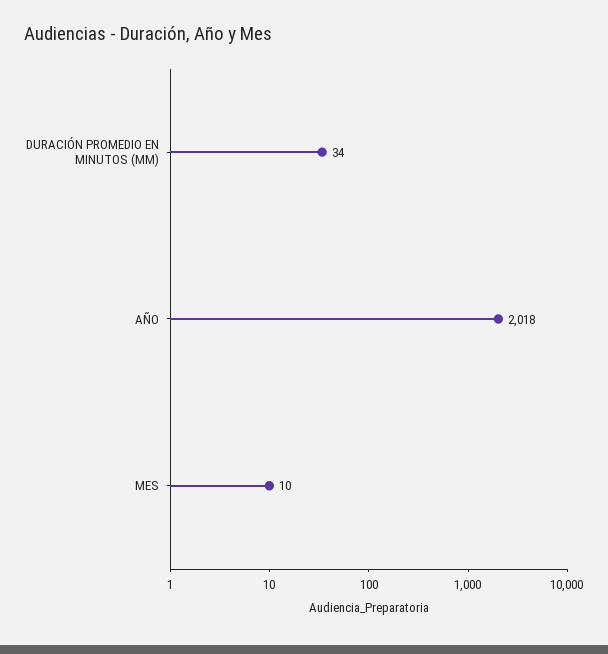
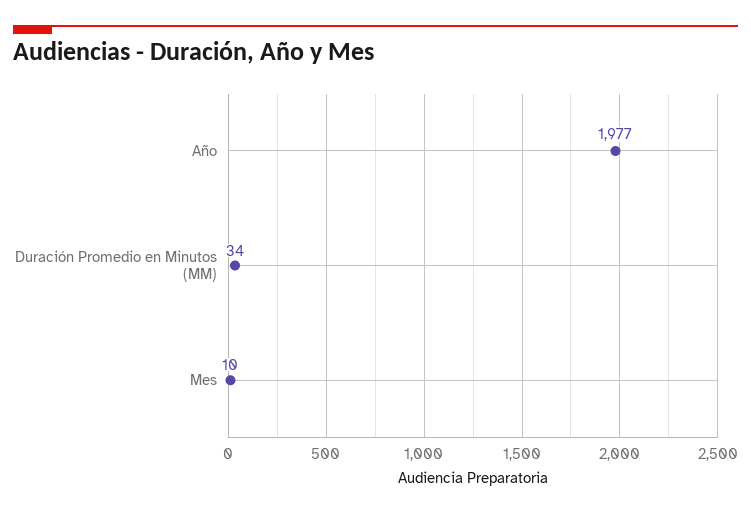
  {
    "DURACIÓN PROMEDIO EN MINUTOS (MM)": 34,
-   "AÑO": 2018,
+   "AÑO": 1977,
    "MES": 10
  }

